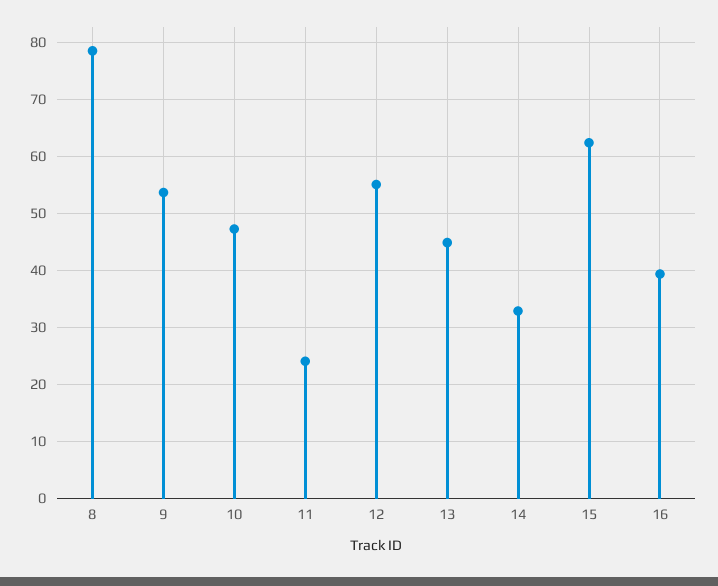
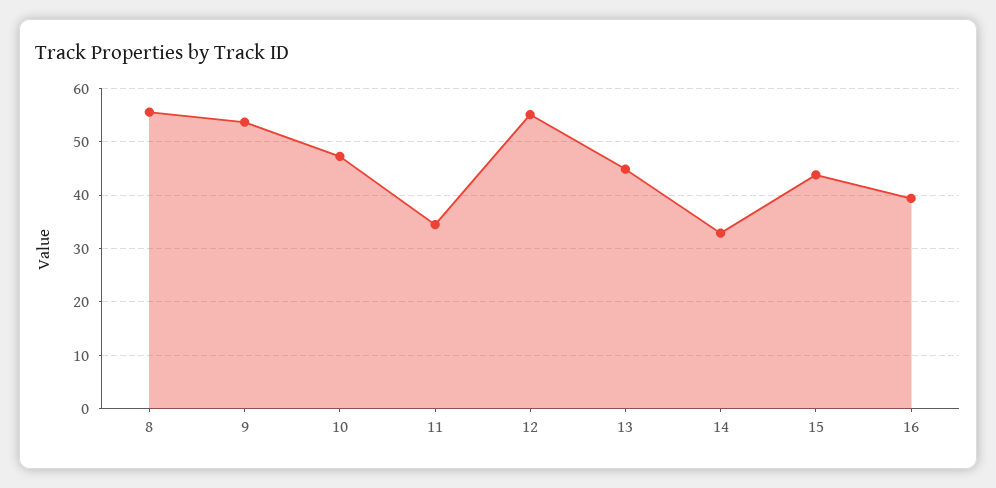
  {
-   "8": 78,
+   "8": 56,
    "9": 54,
    "10": 48,
-   "11": 24,
+   "11": 34,
    "12": 56,
    "13": 44,
    "14": 32,
-   "15": 62,
+   "15": 44,
    "16": 40
  }

